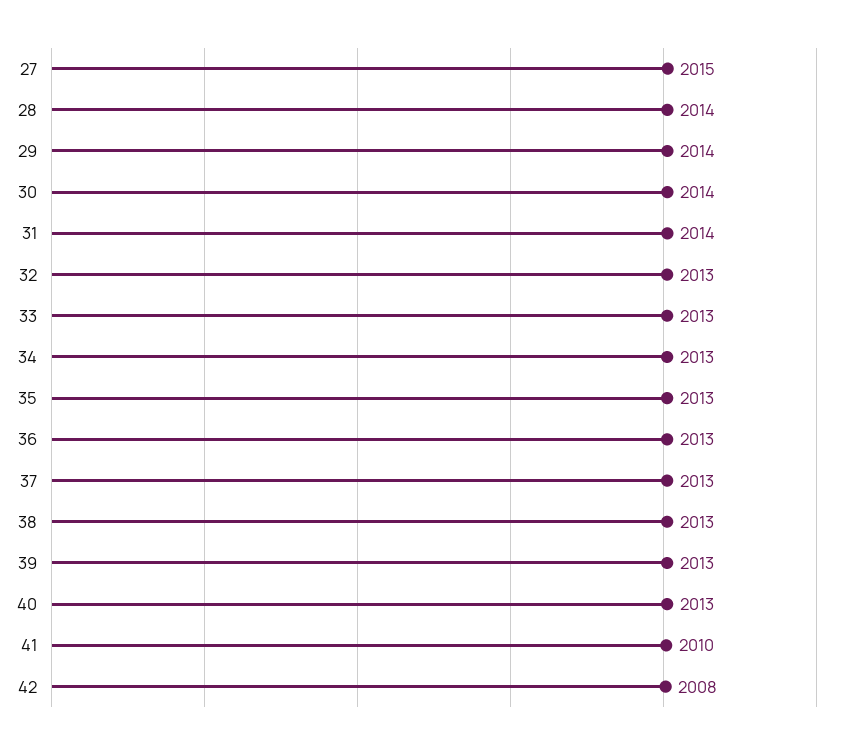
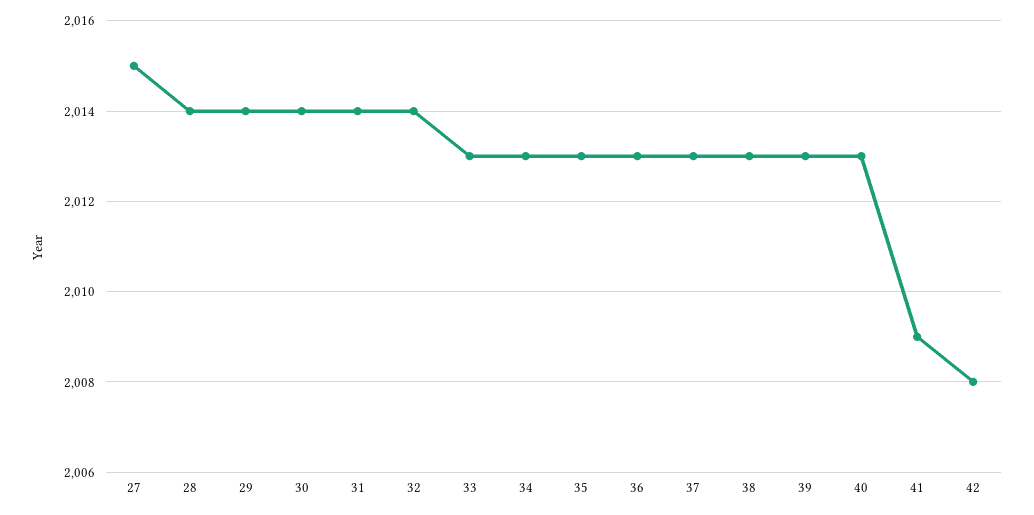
  {
    "27": 2015,
    "28": 2014,
    "29": 2014,
    "30": 2014,
    "31": 2014,
-   "32": 2013,
+   "32": 2014,
    "33": 2013,
    "34": 2013,
    "35": 2013,
    "36": 2013,
    "37": 2013,
    "38": 2013,
    "39": 2013,
    "40": 2013,
-   "41": 2010,
+   "41": 2009,
    "42": 2008
  }

